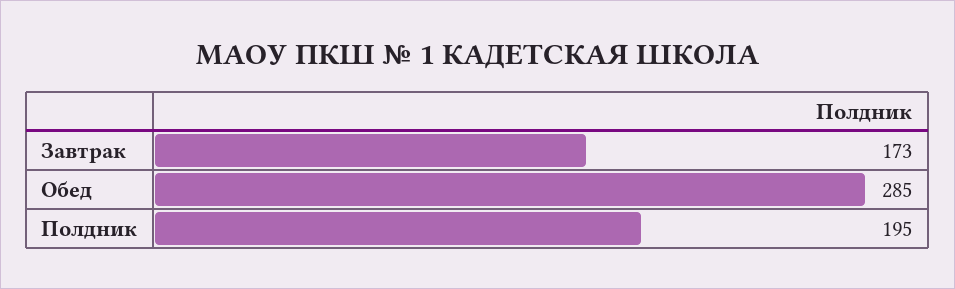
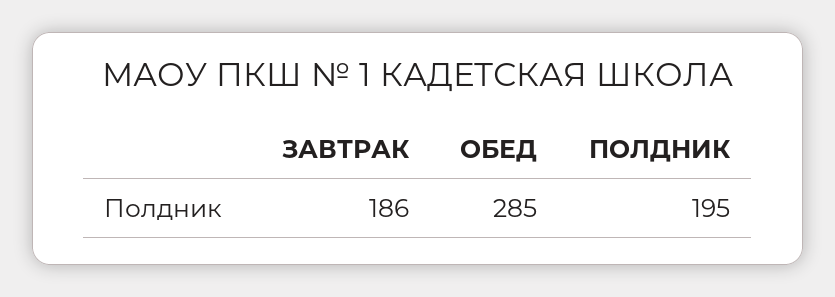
  {
-   "Завтрак": 173,
+   "Завтрак": 186,
    "Обед": 285,
    "Полдник": 195
  }

